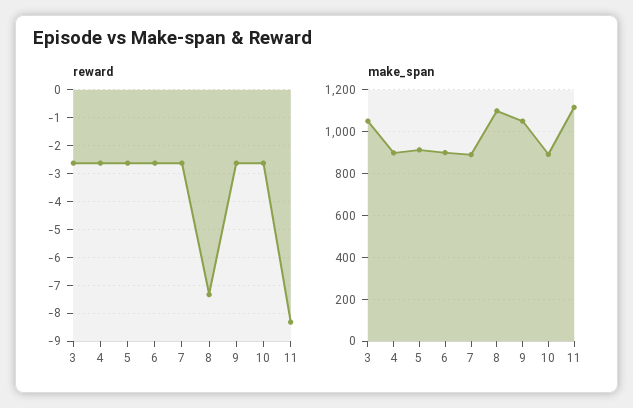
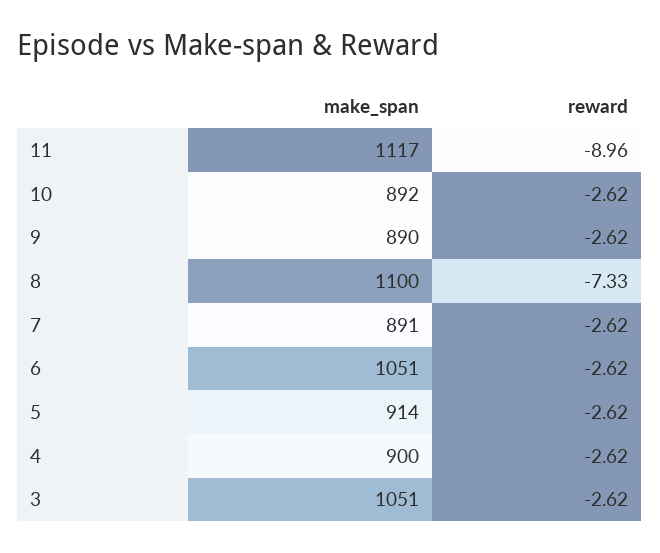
  {
    "reward": {
      "3": -2.62,
      "4": -2.62,
      "5": -2.62,
      "6": -2.62,
      "7": -2.62,
      "8": -7.33,
      "9": -2.62,
      "10": -2.62,
-     "11": -8.25
+     "11": -8.96
    },
    "make_span": {
      "3": 1051,
      "4": 900,
      "5": 914,
-     "6": 900,
+     "6": 1051,
      "7": 891,
      "8": 1100,
-     "9": 1050,
+     "9": 890,
      "10": 892,
      "11": 1117
    }
  }

